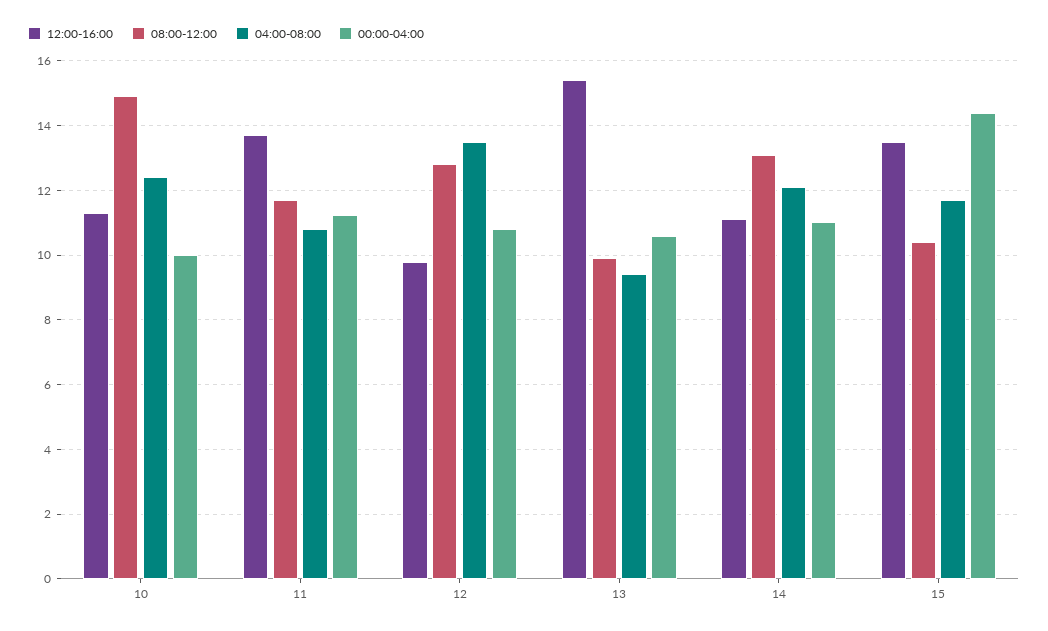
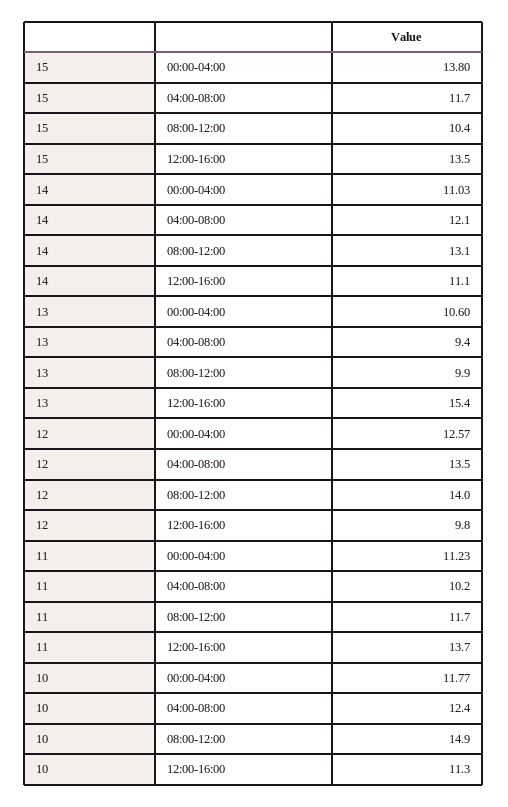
  {
    "12:00-16:00": {
      "10": 11.3,
      "11": 13.7,
      "12": 9.8,
      "13": 15.4,
      "14": 11.1,
      "15": 13.5
    },
    "08:00-12:00": {
      "10": 14.9,
      "11": 11.7,
-     "12": 12.8,
+     "12": 14,
      "13": 9.9,
      "14": 13.1,
      "15": 10.4
    },
    "04:00-08:00": {
      "10": 12.4,
-     "11": 10.8,
+     "11": 10.2,
      "12": 13.5,
      "13": 9.4,
      "14": 12.1,
      "15": 11.7
    },
    "00:00-04:00": {
-     "10": 10,
+     "10": 11.77,
      "11": 11.23,
-     "12": 10.8,
+     "12": 12.57,
      "13": 10.6,
      "14": 11.03,
-     "15": 14.4
+     "15": 13.8
    }
  }

